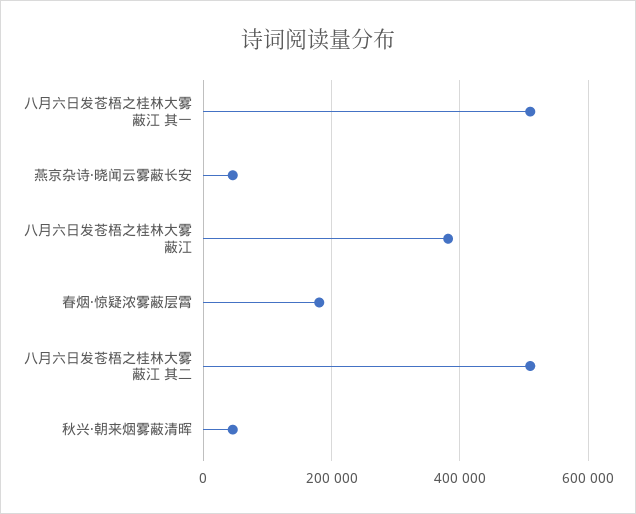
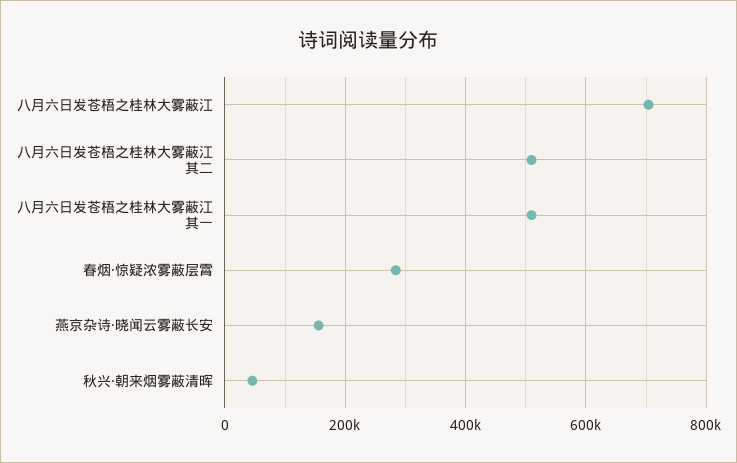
  {
    "八月六日发苍梧之桂林大雾蔽江 其一": 500000,
-   "燕京杂诗·晓闻云雾蔽长安": 40000,
+   "燕京杂诗·晓闻云雾蔽长安": 160000,
-   "八月六日发苍梧之桂林大雾蔽江": 380000,
+   "八月六日发苍梧之桂林大雾蔽江": 700000,
-   "春烟·惊疑浓雾蔽层霄": 180000,
+   "春烟·惊疑浓雾蔽层霄": 280000,
    "八月六日发苍梧之桂林大雾蔽江 其二": 500000,
    "秋兴·朝来烟雾蔽清晖": 40000
  }

